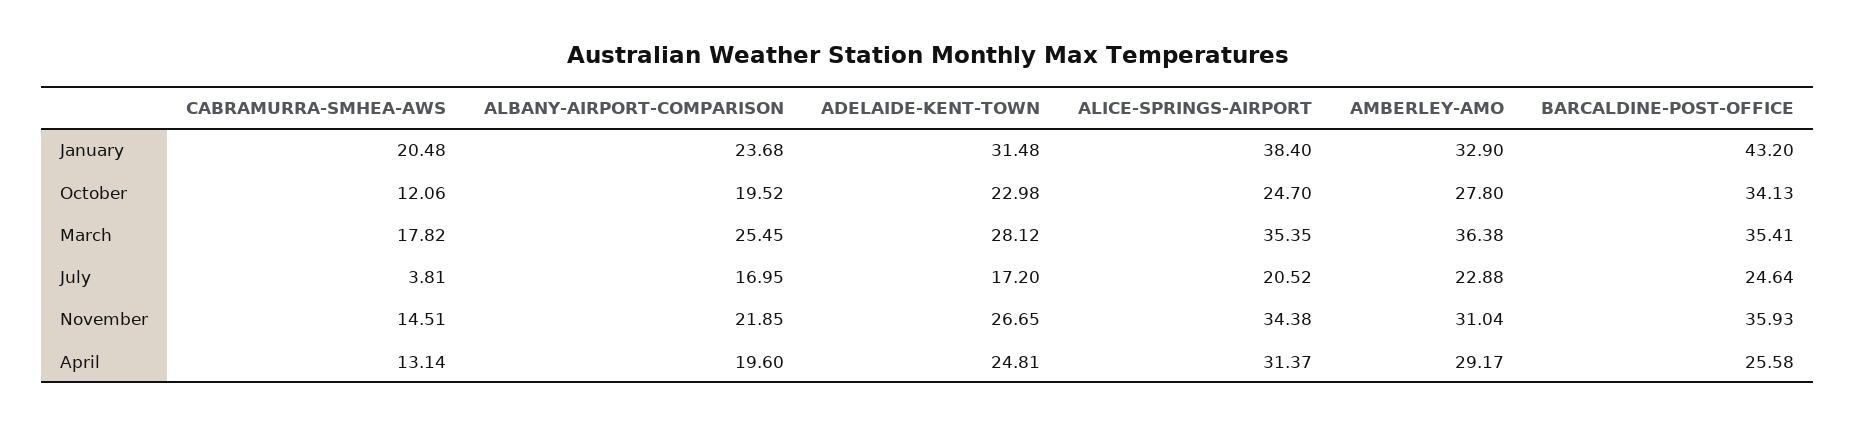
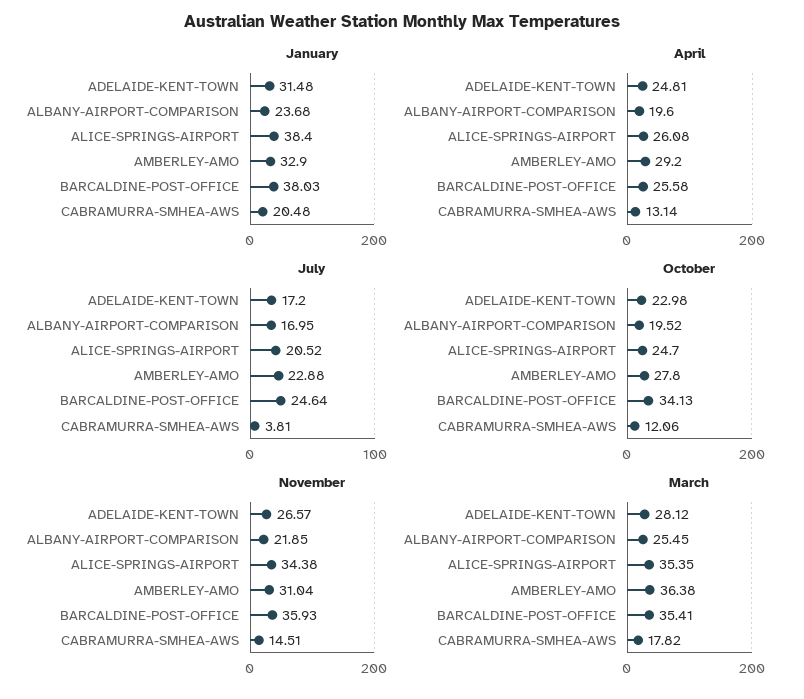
  {
    "January": {
      "CABRAMURRA-SMHEA-AWS": 20.48,
      "ALBANY-AIRPORT-COMPARISON": 23.68,
      "ADELAIDE-KENT-TOWN": 31.48,
      "ALICE-SPRINGS-AIRPORT": 38.4,
      "AMBERLEY-AMO": 32.9,
-     "BARCALDINE-POST-OFFICE": 43.2
+     "BARCALDINE-POST-OFFICE": 38.03
    },
    "October": {
      "CABRAMURRA-SMHEA-AWS": 12.06,
      "ALBANY-AIRPORT-COMPARISON": 19.52,
      "ADELAIDE-KENT-TOWN": 22.98,
      "ALICE-SPRINGS-AIRPORT": 24.7,
      "AMBERLEY-AMO": 27.8,
      "BARCALDINE-POST-OFFICE": 34.13
    },
    "March": {
      "CABRAMURRA-SMHEA-AWS": 17.82,
      "ALBANY-AIRPORT-COMPARISON": 25.45,
      "ADELAIDE-KENT-TOWN": 28.12,
      "ALICE-SPRINGS-AIRPORT": 35.35,
      "AMBERLEY-AMO": 36.38,
      "BARCALDINE-POST-OFFICE": 35.41
    },
    "July": {
      "CABRAMURRA-SMHEA-AWS": 3.81,
      "ALBANY-AIRPORT-COMPARISON": 16.95,
      "ADELAIDE-KENT-TOWN": 17.2,
      "ALICE-SPRINGS-AIRPORT": 20.52,
      "AMBERLEY-AMO": 22.88,
      "BARCALDINE-POST-OFFICE": 24.64
    },
    "November": {
      "CABRAMURRA-SMHEA-AWS": 14.51,
      "ALBANY-AIRPORT-COMPARISON": 21.85,
-     "ADELAIDE-KENT-TOWN": 26.65,
+     "ADELAIDE-KENT-TOWN": 26.57,
      "ALICE-SPRINGS-AIRPORT": 34.38,
      "AMBERLEY-AMO": 31.04,
      "BARCALDINE-POST-OFFICE": 35.93
    },
    "April": {
      "CABRAMURRA-SMHEA-AWS": 13.14,
      "ALBANY-AIRPORT-COMPARISON": 19.6,
      "ADELAIDE-KENT-TOWN": 24.81,
-     "ALICE-SPRINGS-AIRPORT": 31.37,
+     "ALICE-SPRINGS-AIRPORT": 26.08,
-     "AMBERLEY-AMO": 29.17,
+     "AMBERLEY-AMO": 29.2,
      "BARCALDINE-POST-OFFICE": 25.58
    }
  }

